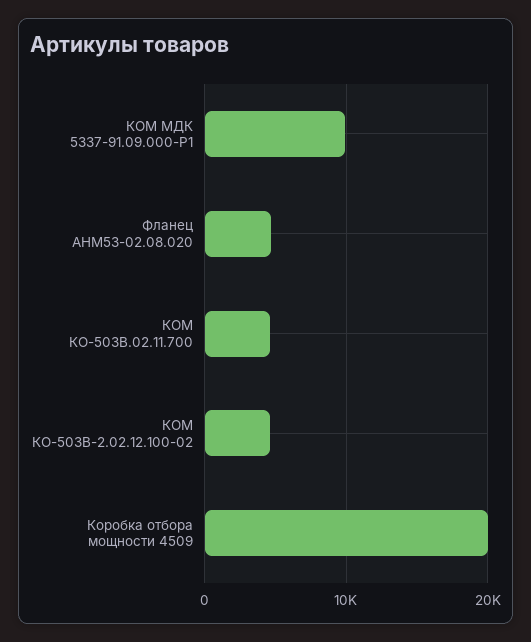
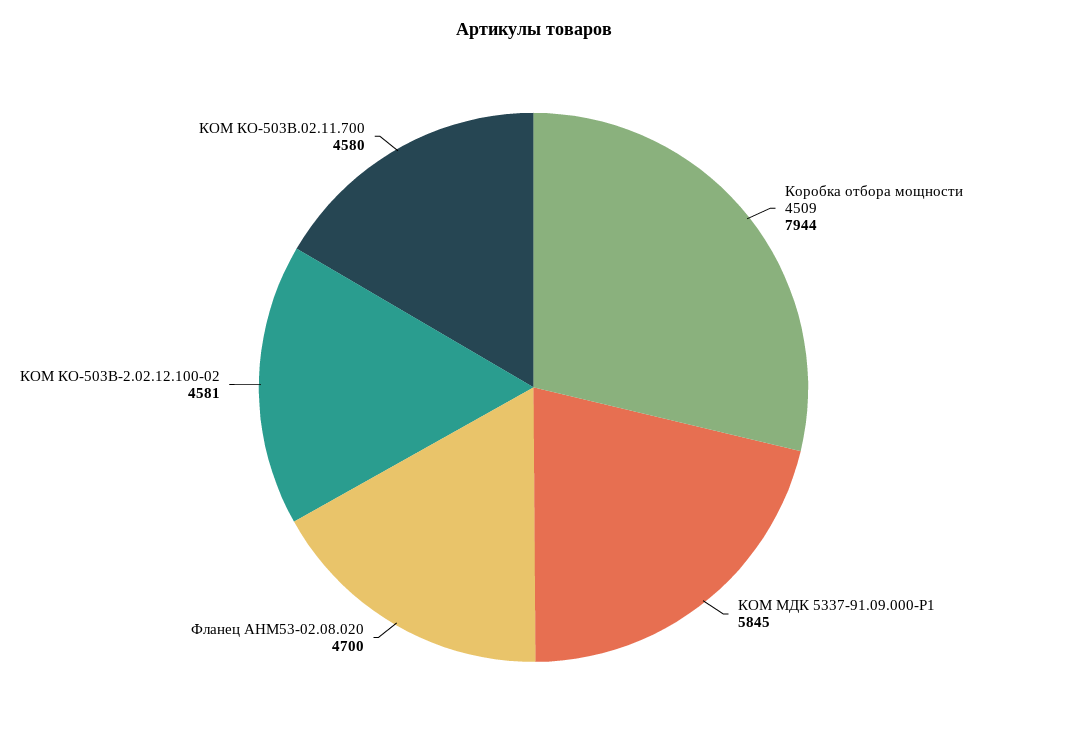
  {
-   "КОМ МДК 5337-91.09.000-Р1": 10000,
+   "КОМ МДК 5337-91.09.000-Р1": 5845,
    "Фланец АНМ53-02.08.020": 4700,
    "КОМ КО-503В.02.11.700": 4580,
    "КОМ КО-503В-2.02.12.100-02": 4581,
-   "Коробка отбора мощности 4509": 20000
+   "Коробка отбора мощности 4509": 7944
  }

